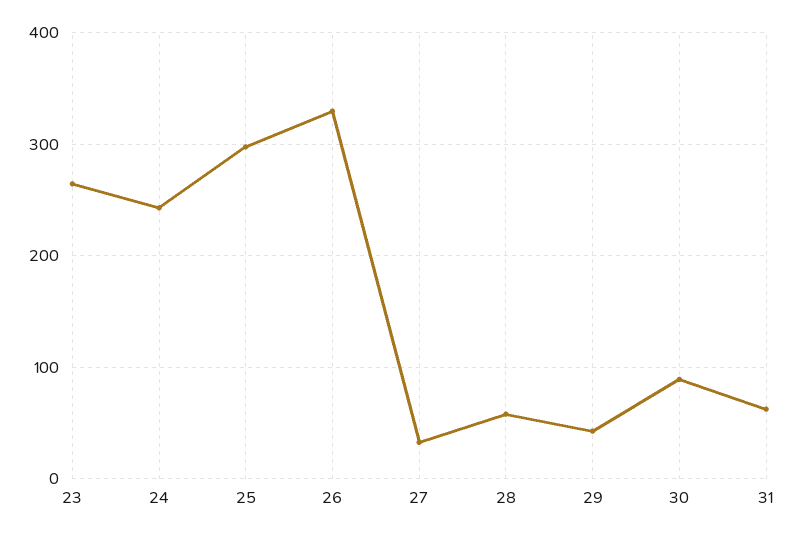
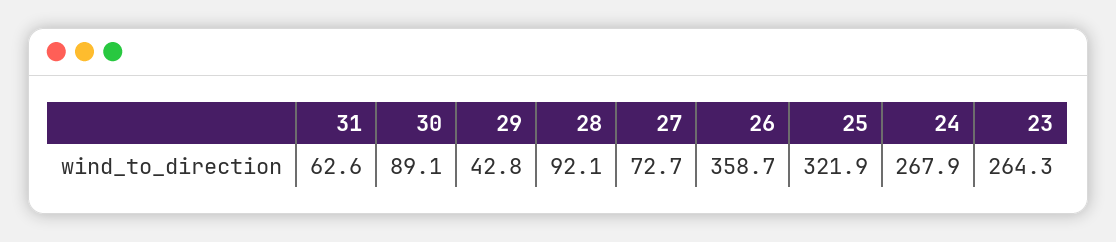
  {
    "23": 264.3,
-   "24": 240,
+   "24": 267.9,
-   "25": 300,
+   "25": 321.9,
-   "26": 330,
+   "26": 358.7,
-   "27": 30,
+   "27": 72.7,
-   "28": 60,
+   "28": 92.1,
    "29": 42.8,
    "30": 89.1,
    "31": 62.6
  }

